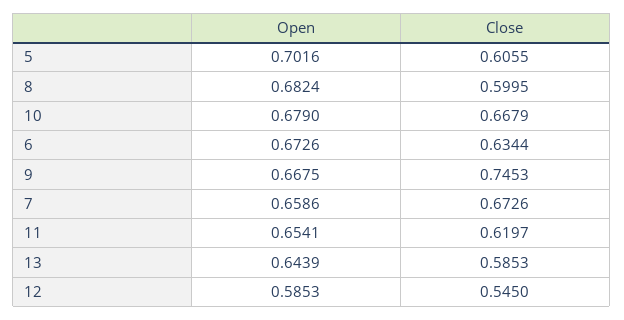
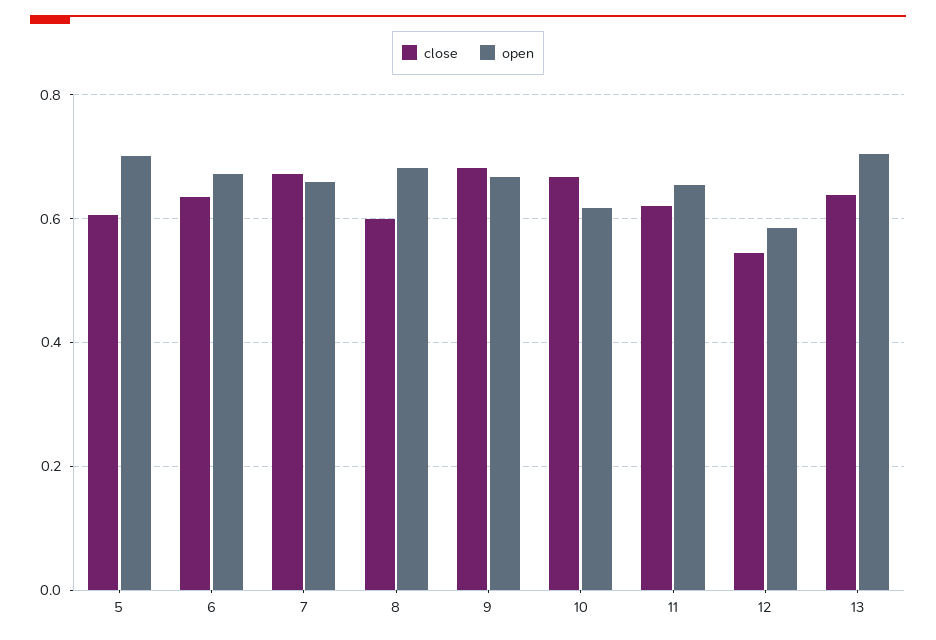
  {
    "Open": {
      "5": 0.7016,
      "8": 0.6824,
-     "10": 0.679,
+     "10": 0.62,
      "6": 0.6726,
      "9": 0.6675,
      "7": 0.6586,
      "11": 0.6541,
-     "13": 0.6439,
+     "13": 0.7,
      "12": 0.5853
    },
    "Close": {
      "5": 0.6055,
      "8": 0.5995,
      "10": 0.6679,
      "6": 0.6344,
-     "9": 0.7453,
+     "9": 0.68,
      "7": 0.6726,
      "11": 0.6197,
-     "13": 0.5853,
+     "13": 0.64,
      "12": 0.545
    }
  }

